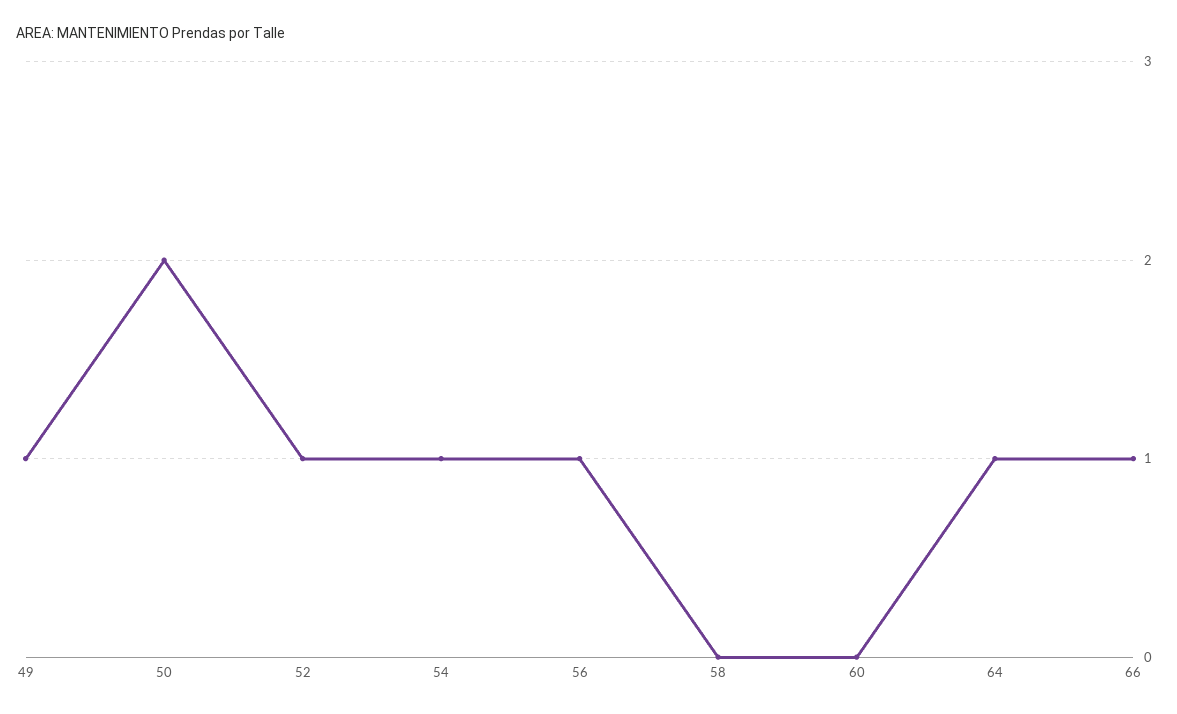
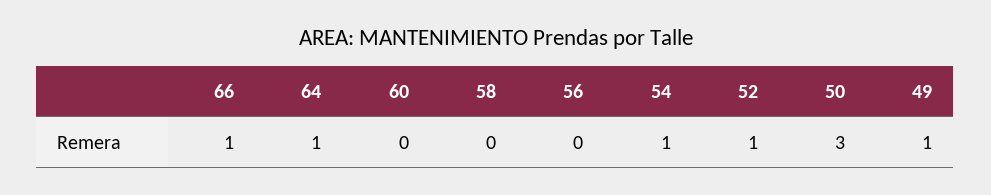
  {
    "49": 1,
-   "50": 2,
+   "50": 3,
    "52": 1,
    "54": 1,
-   "56": 1,
+   "56": 0,
    "58": 0,
    "60": 0,
    "64": 1,
    "66": 1
  }

